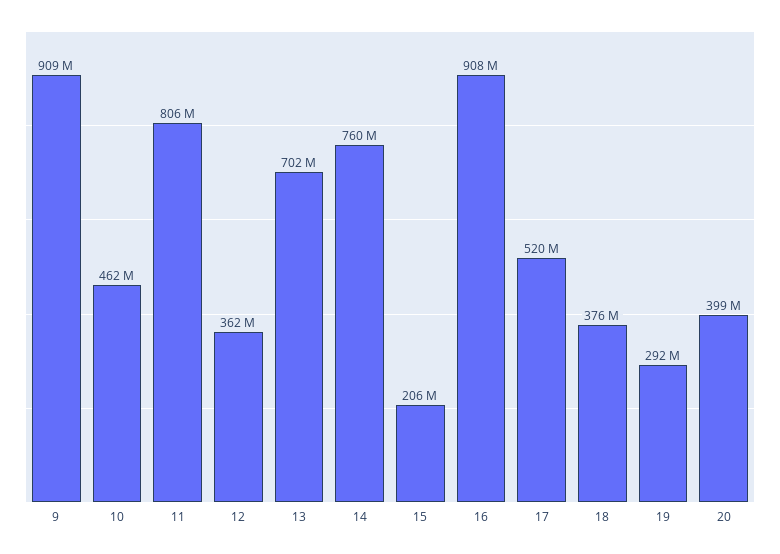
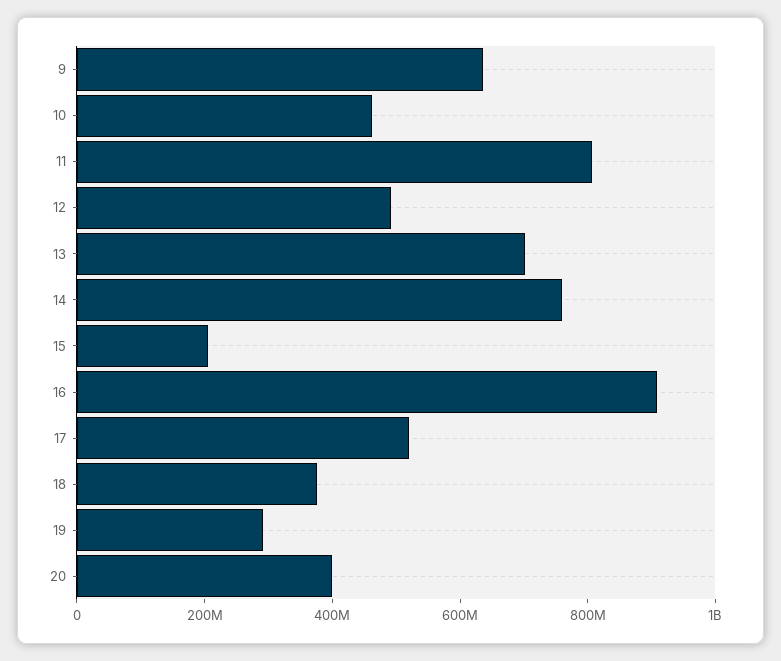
  {
-   "9": 909000000,
+   "9": 650000000,
    "10": 462000000,
    "11": 806000000,
-   "12": 362000000,
+   "12": 500000000,
    "13": 702000000,
    "14": 760000000,
    "15": 206000000,
    "16": 908000000,
    "17": 520000000,
    "18": 376000000,
    "19": 292000000,
    "20": 399000000
  }

